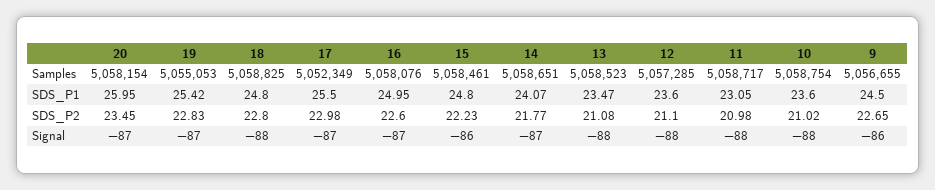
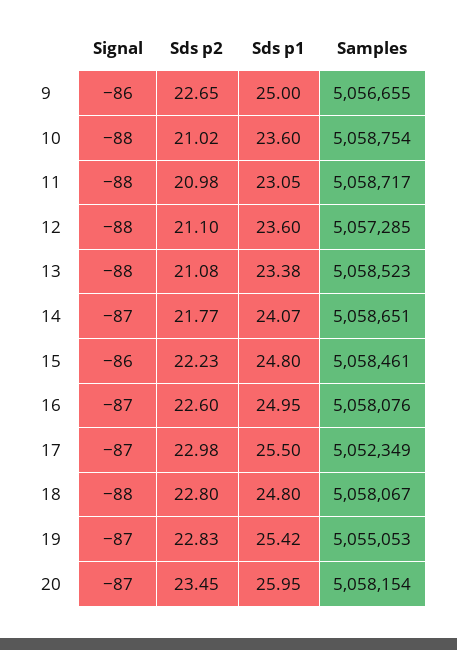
  {
    "20": {
      "Samples": 5058154,
      "SDS_P1": 25.95,
      "SDS_P2": 23.45,
      "Signal": -87
    },
    "19": {
      "Samples": 5055053,
      "SDS_P1": 25.42,
      "SDS_P2": 22.83,
      "Signal": -87
    },
    "18": {
-     "Samples": 5058825,
+     "Samples": 5058067,
      "SDS_P1": 24.8,
      "SDS_P2": 22.8,
      "Signal": -88
    },
    "17": {
      "Samples": 5052349,
      "SDS_P1": 25.5,
      "SDS_P2": 22.98,
      "Signal": -87
    },
    "16": {
      "Samples": 5058076,
      "SDS_P1": 24.95,
      "SDS_P2": 22.6,
      "Signal": -87
    },
    "15": {
      "Samples": 5058461,
      "SDS_P1": 24.8,
      "SDS_P2": 22.23,
      "Signal": -86
    },
    "14": {
      "Samples": 5058651,
      "SDS_P1": 24.07,
      "SDS_P2": 21.77,
      "Signal": -87
    },
    "13": {
      "Samples": 5058523,
-     "SDS_P1": 23.47,
+     "SDS_P1": 23.38,
      "SDS_P2": 21.08,
      "Signal": -88
    },
    "12": {
      "Samples": 5057285,
      "SDS_P1": 23.6,
      "SDS_P2": 21.1,
      "Signal": -88
    },
    "11": {
      "Samples": 5058717,
      "SDS_P1": 23.05,
      "SDS_P2": 20.98,
      "Signal": -88
    },
    "10": {
      "Samples": 5058754,
      "SDS_P1": 23.6,
      "SDS_P2": 21.02,
      "Signal": -88
    },
    "9": {
      "Samples": 5056655,
-     "SDS_P1": 24.5,
+     "SDS_P1": 25,
      "SDS_P2": 22.65,
      "Signal": -86
    }
  }

